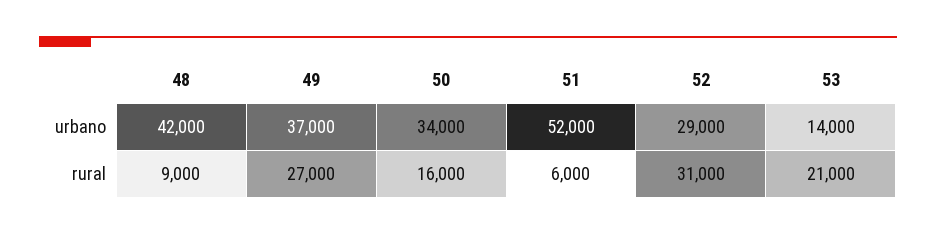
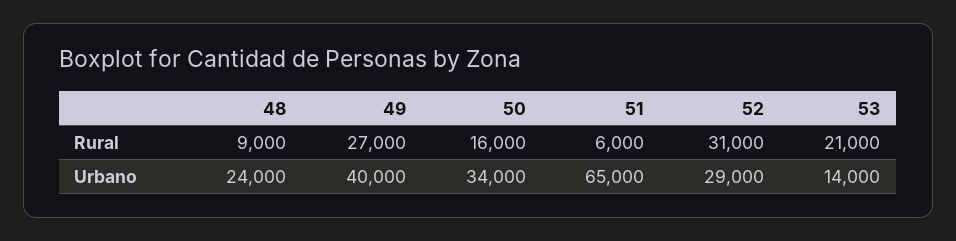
  {
    "48": {
-     "urbano": 42000,
+     "urbano": 24000,
      "rural": 9000
    },
    "49": {
-     "urbano": 37000,
+     "urbano": 40000,
      "rural": 27000
    },
    "50": {
      "urbano": 34000,
      "rural": 16000
    },
    "51": {
-     "urbano": 52000,
+     "urbano": 65000,
      "rural": 6000
    },
    "52": {
      "urbano": 29000,
      "rural": 31000
    },
    "53": {
      "urbano": 14000,
      "rural": 21000
    }
  }

